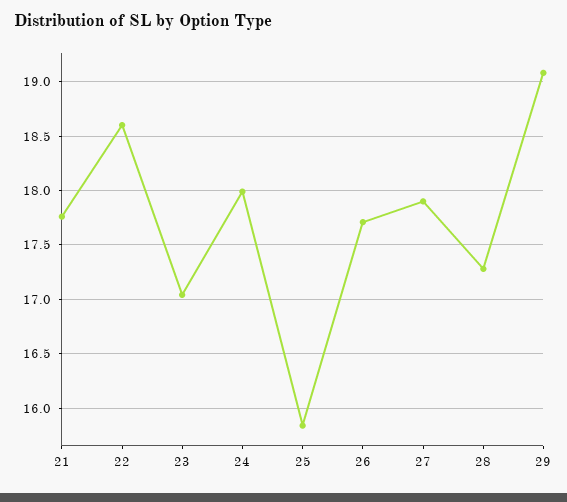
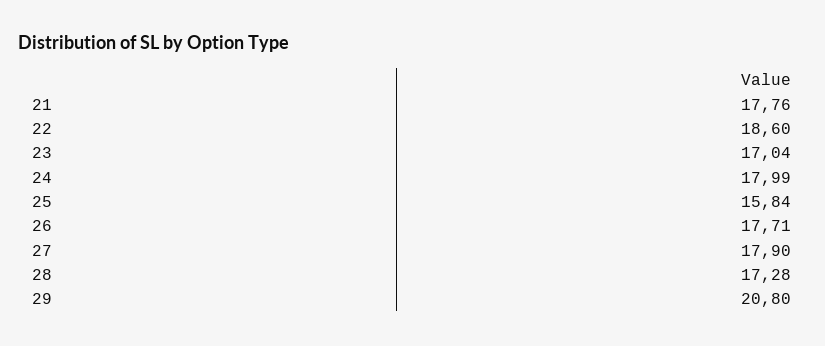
  {
    "21": 17.76,
    "22": 18.6,
    "23": 17.04,
    "24": 17.99,
    "25": 15.84,
    "26": 17.71,
    "27": 17.9,
    "28": 17.28,
-   "29": 19.1
+   "29": 20.8
  }

